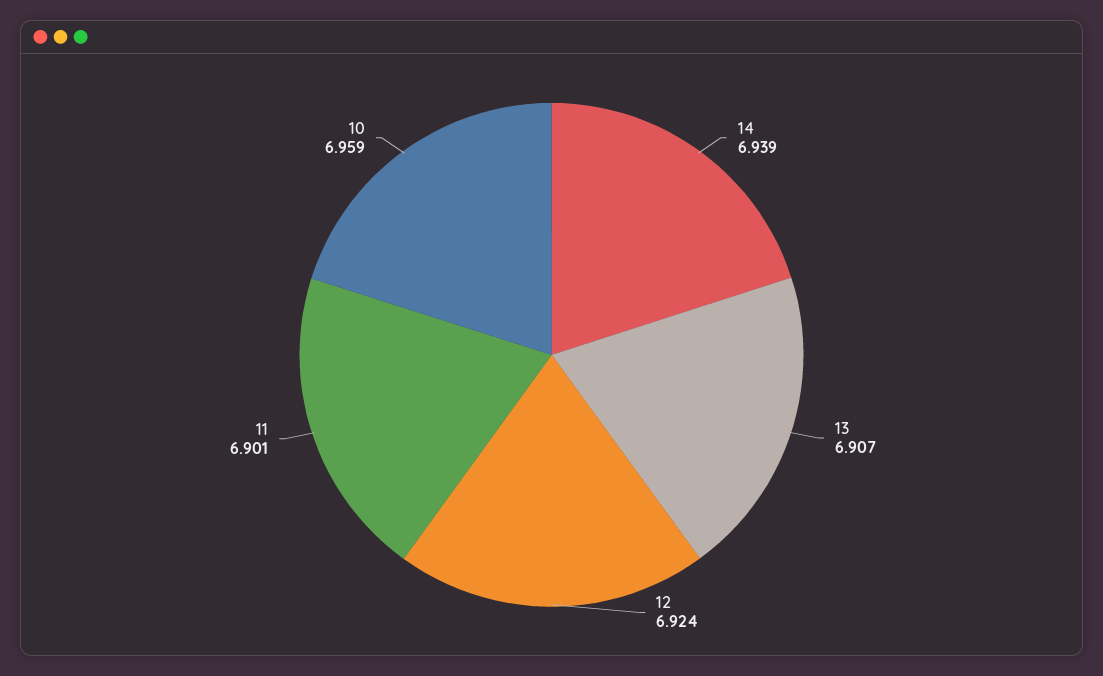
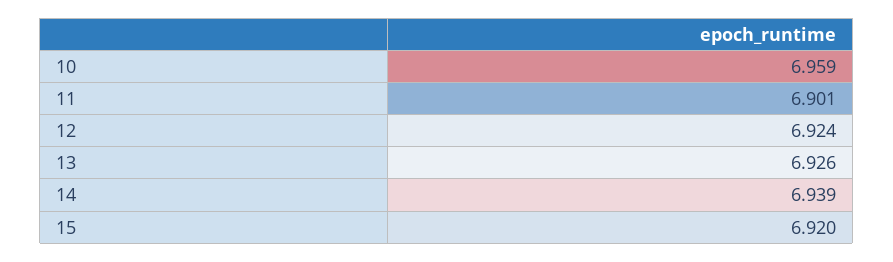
  {
    "14": 6.939,
-   "13": 6.907,
+   "13": 6.926,
    "12": 6.924,
    "11": 6.901,
-   "10": 6.959
+   "10": 6.959,
+   "15": 6.92
  }

